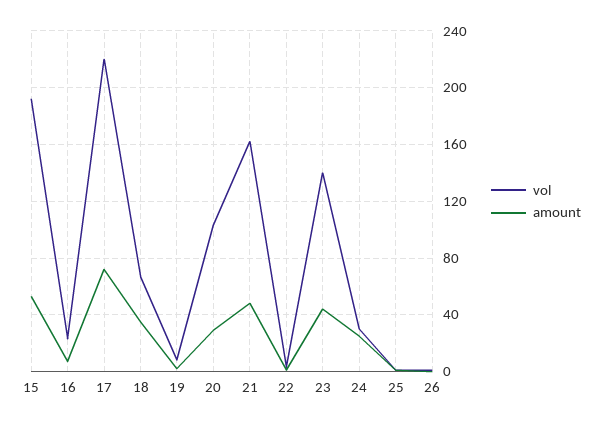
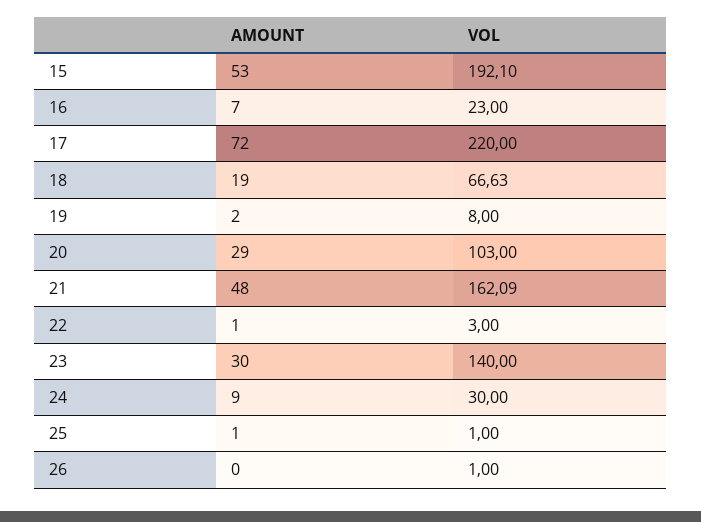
  {
    "vol": {
      "15": 192.1,
      "16": 23,
      "17": 220,
      "18": 66.63,
      "19": 8,
      "20": 103,
      "21": 162.09,
      "22": 3,
      "23": 140,
      "24": 30,
      "25": 1,
      "26": 1
    },
    "amount": {
      "15": 53,
      "16": 7,
      "17": 72,
-     "18": 35,
+     "18": 19,
      "19": 2,
      "20": 29,
      "21": 48,
      "22": 1,
-     "23": 45,
+     "23": 30,
-     "24": 25,
+     "24": 9,
      "25": 1,
      "26": 0
    }
  }

